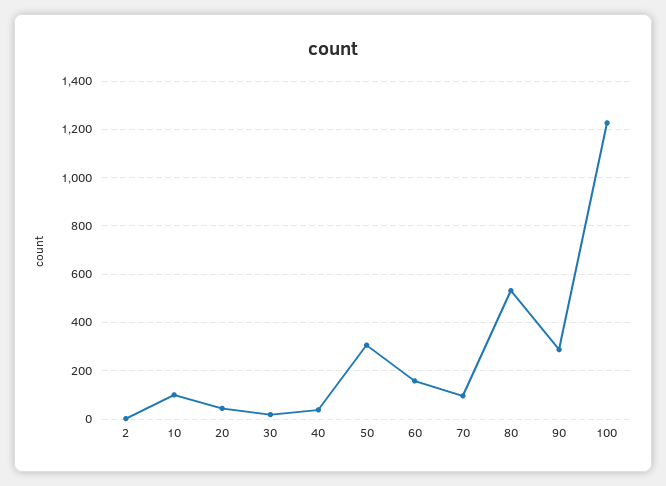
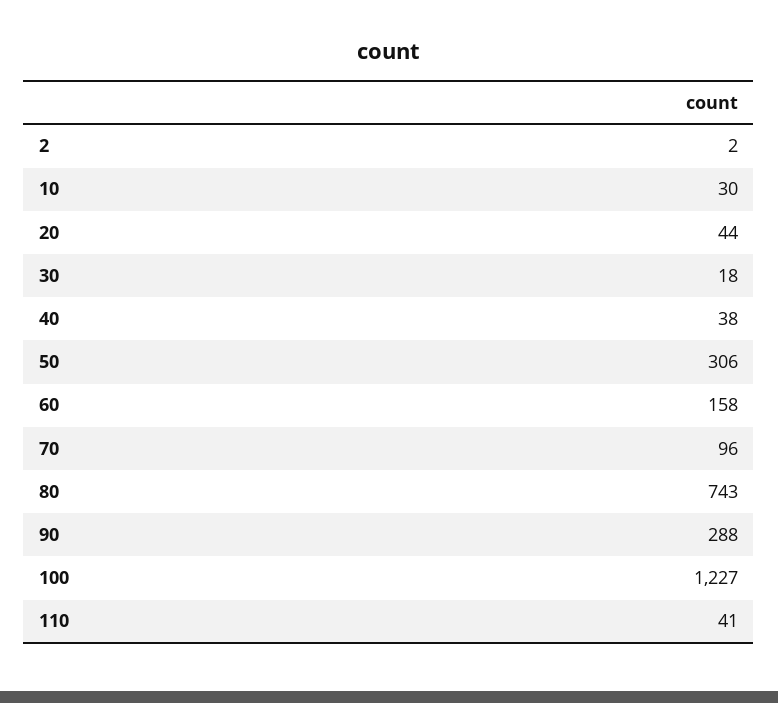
  {
    "2": 2,
-   "10": 100,
+   "10": 30,
    "20": 44,
    "30": 18,
    "40": 38,
    "50": 306,
    "60": 158,
    "70": 96,
-   "80": 525,
+   "80": 743,
    "90": 288,
-   "100": 1227
+   "100": 1227,
+   "110": 41
  }

